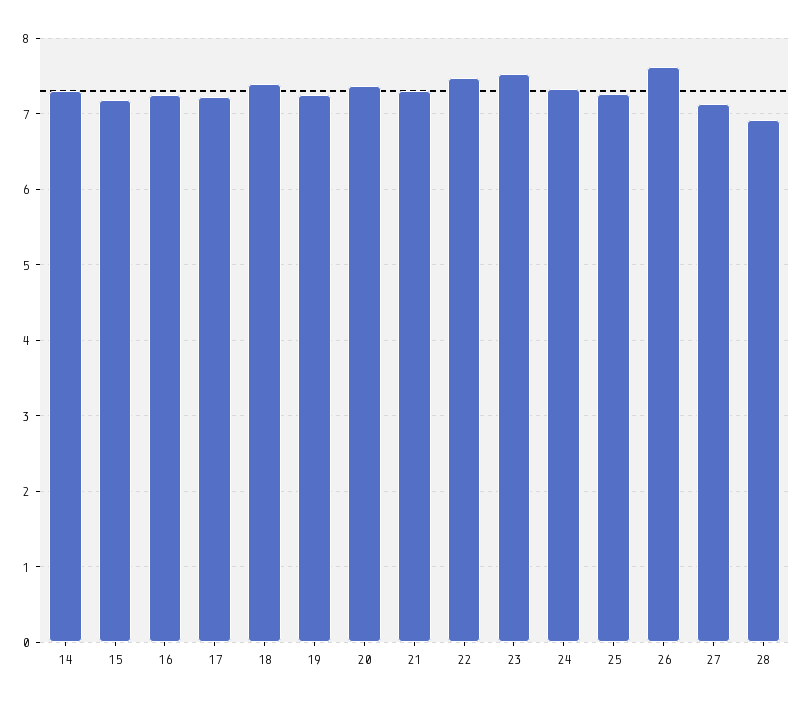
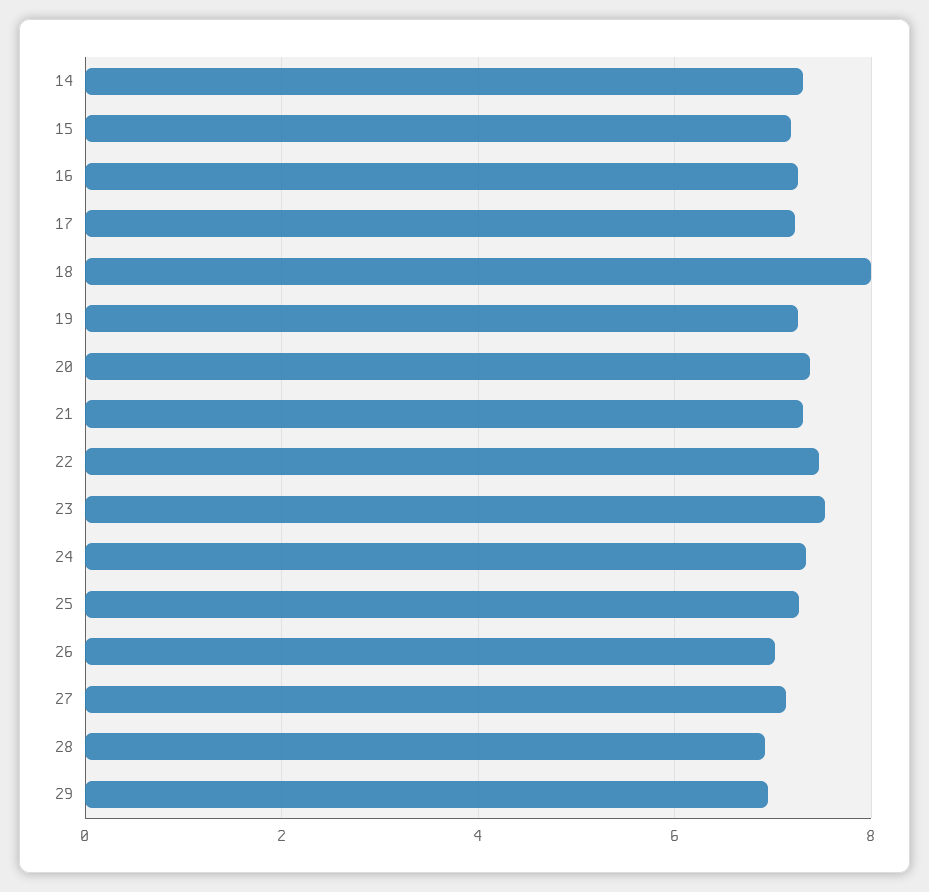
  {
    "14": 7.3,
    "15": 7.2,
    "16": 7.3,
    "17": 7.2,
-   "18": 7.4,
+   "18": 8,
    "19": 7.3,
    "20": 7.4,
    "21": 7.3,
    "22": 7.5,
    "23": 7.5,
    "24": 7.3,
    "25": 7.3,
-   "26": 7.6,
+   "26": 7,
    "27": 7.1,
-   "28": 6.9
+   "28": 6.9,
+   "29": 7
  }

